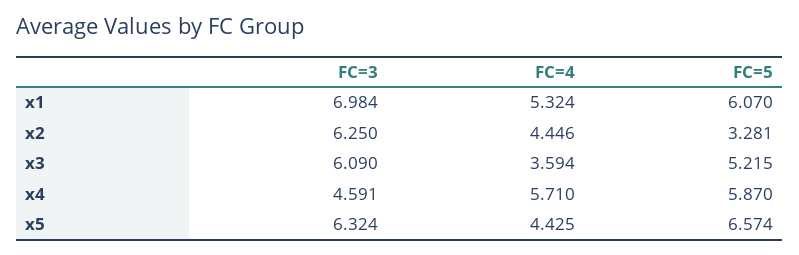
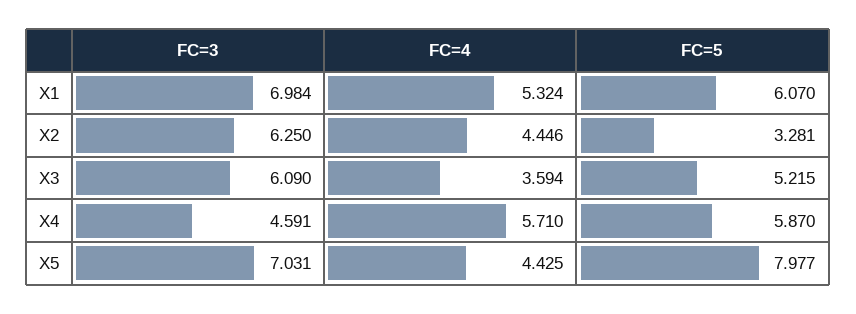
  {
    "FC=3": {
      "x1": 6.984,
      "x2": 6.25,
      "x3": 6.09,
      "x4": 4.591,
-     "x5": 6.324
+     "x5": 7.031
    },
    "FC=4": {
      "x1": 5.324,
      "x2": 4.446,
      "x3": 3.594,
      "x4": 5.71,
      "x5": 4.425
    },
    "FC=5": {
      "x1": 6.07,
      "x2": 3.281,
      "x3": 5.215,
      "x4": 5.87,
-     "x5": 6.574
+     "x5": 7.977
    }
  }

